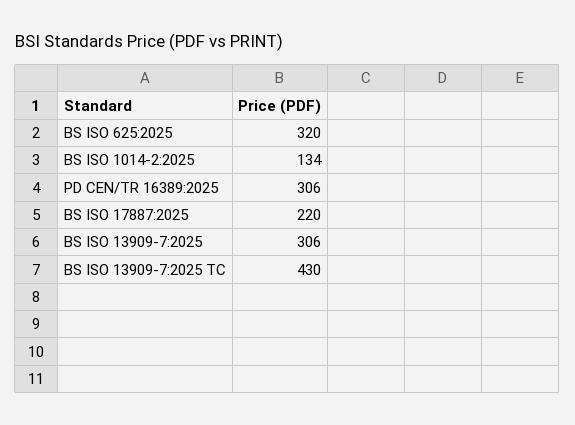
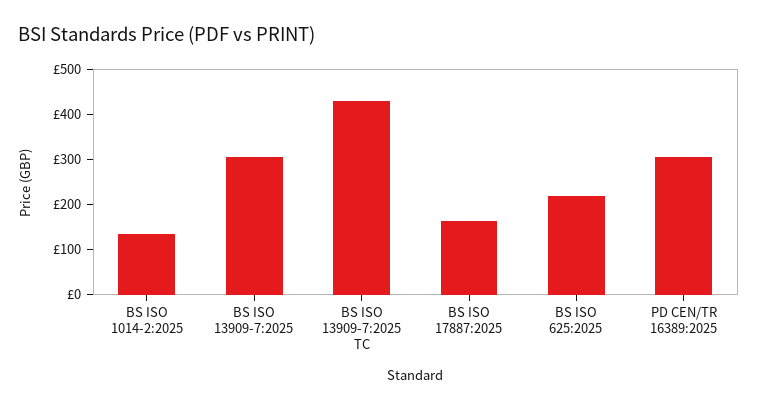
  {
-   "BS ISO 625:2025": 320,
+   "BS ISO 625:2025": 220,
    "BS ISO 1014-2:2025": 134,
    "PD CEN/TR 16389:2025": 306,
-   "BS ISO 17887:2025": 220,
+   "BS ISO 17887:2025": 160,
    "BS ISO 13909-7:2025": 306,
    "BS ISO 13909-7:2025 TC": 430
  }

